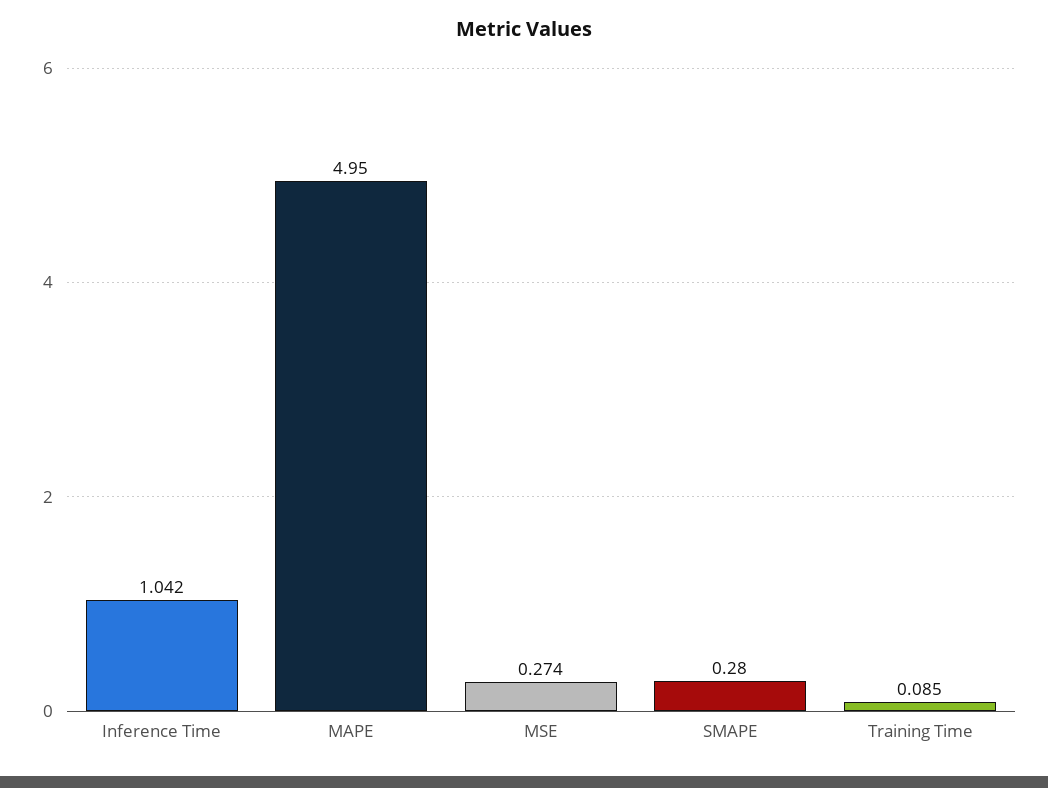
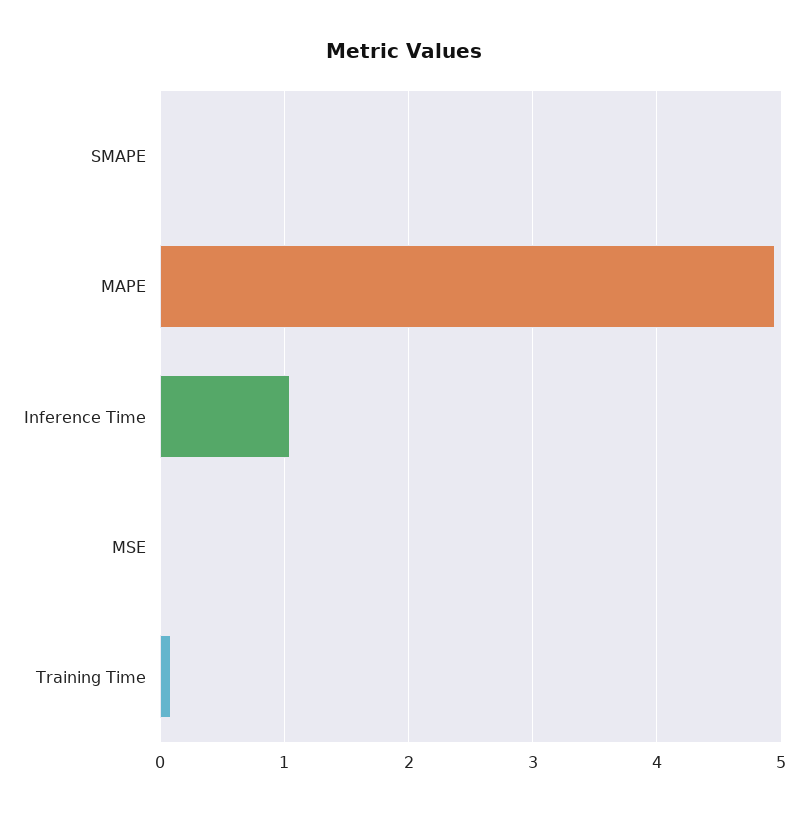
  {
    "Inference Time": 1.042,
    "MAPE": 4.95,
-   "MSE": 0.274,
+   "MSE": 0,
-   "SMAPE": 0.28,
+   "SMAPE": 0,
    "Training Time": 0.085
  }

